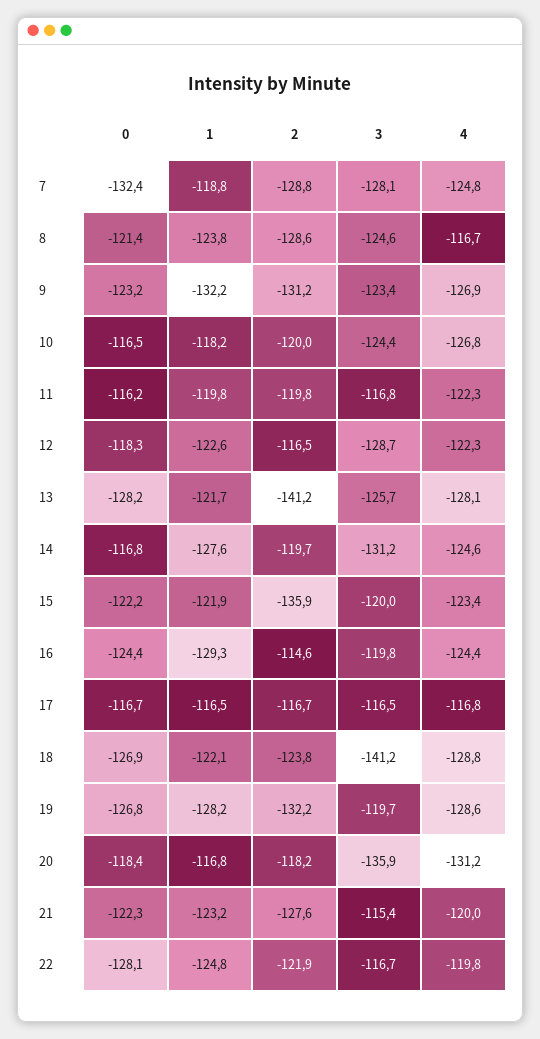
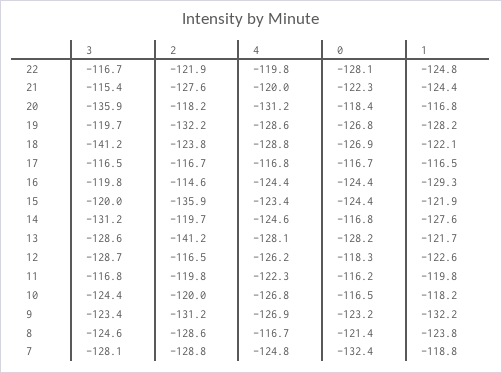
  {
    "0": {
      "7": -132.4,
      "8": -121.4,
      "9": -123.2,
      "10": -116.5,
      "11": -116.2,
      "12": -118.3,
      "13": -128.2,
      "14": -116.8,
-     "15": -122.2,
+     "15": -124.4,
      "16": -124.4,
      "17": -116.7,
      "18": -126.9,
      "19": -126.8,
      "20": -118.4,
      "21": -122.3,
      "22": -128.1
    },
    "1": {
      "7": -118.8,
      "8": -123.8,
      "9": -132.2,
      "10": -118.2,
      "11": -119.8,
      "12": -122.6,
      "13": -121.7,
      "14": -127.6,
      "15": -121.9,
      "16": -129.3,
      "17": -116.5,
      "18": -122.1,
      "19": -128.2,
      "20": -116.8,
-     "21": -123.2,
+     "21": -124.4,
      "22": -124.8
    },
    "2": {
      "7": -128.8,
      "8": -128.6,
      "9": -131.2,
      "10": -120,
      "11": -119.8,
      "12": -116.5,
      "13": -141.2,
      "14": -119.7,
      "15": -135.9,
      "16": -114.6,
      "17": -116.7,
      "18": -123.8,
      "19": -132.2,
      "20": -118.2,
      "21": -127.6,
      "22": -121.9
    },
    "3": {
      "7": -128.1,
      "8": -124.6,
      "9": -123.4,
      "10": -124.4,
      "11": -116.8,
      "12": -128.7,
-     "13": -125.7,
+     "13": -128.6,
      "14": -131.2,
      "15": -120,
      "16": -119.8,
      "17": -116.5,
      "18": -141.2,
      "19": -119.7,
      "20": -135.9,
      "21": -115.4,
      "22": -116.7
    },
    "4": {
      "7": -124.8,
      "8": -116.7,
      "9": -126.9,
      "10": -126.8,
      "11": -122.3,
-     "12": -122.3,
+     "12": -126.2,
      "13": -128.1,
      "14": -124.6,
      "15": -123.4,
      "16": -124.4,
      "17": -116.8,
      "18": -128.8,
      "19": -128.6,
      "20": -131.2,
      "21": -120,
      "22": -119.8
    }
  }

